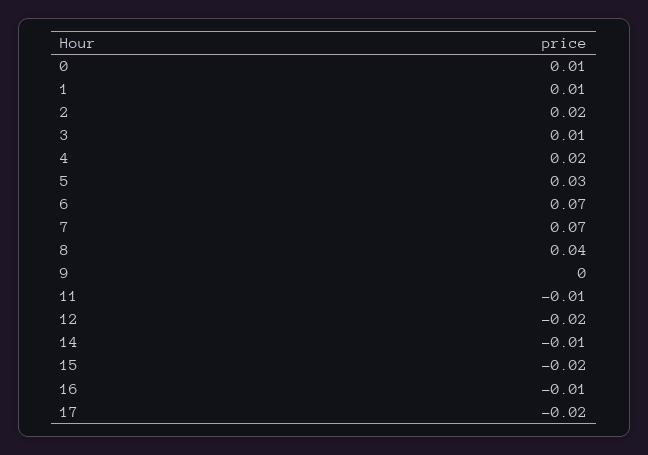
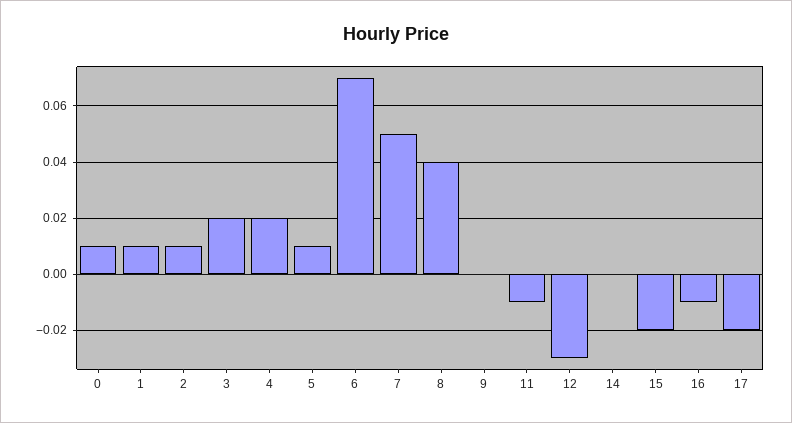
  {
    "0": 0.01,
    "1": 0.01,
-   "2": 0.02,
+   "2": 0.01,
-   "3": 0.01,
+   "3": 0.02,
    "4": 0.02,
-   "5": 0.03,
+   "5": 0.01,
    "6": 0.07,
-   "7": 0.07,
+   "7": 0.05,
    "8": 0.04,
    "9": 0,
    "11": -0.01,
-   "12": -0.02,
+   "12": -0.03,
-   "14": -0.01,
+   "14": 0,
    "15": -0.02,
    "16": -0.01,
    "17": -0.02
  }

